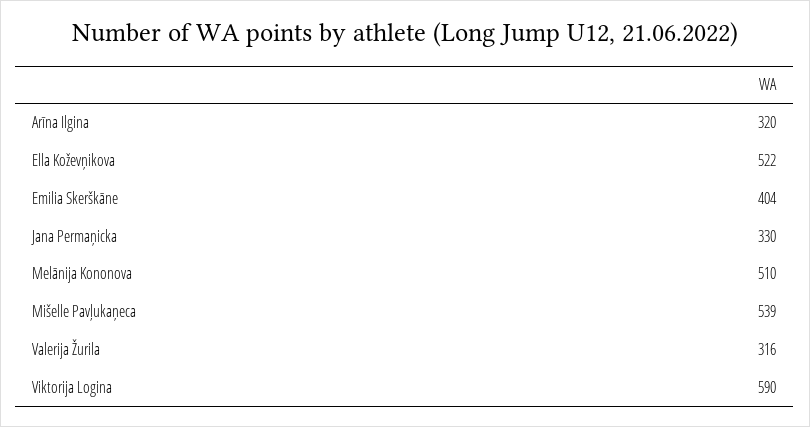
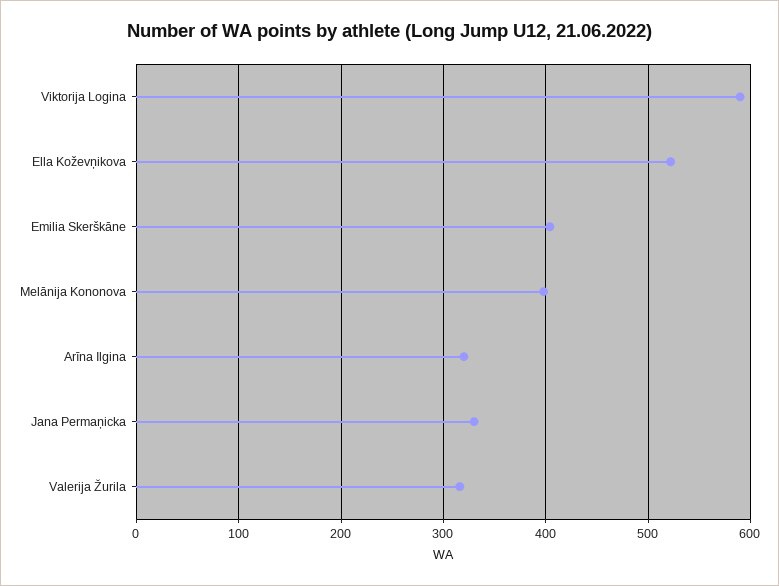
  {
    "Arīna Ilgina": 320,
    "Ella Koževņikova": 522,
    "Emilia Skerškāne": 404,
    "Jana Permaņicka": 330,
-   "Melānija Kononova": 510,
+   "Melānija Kononova": 400,
-   "Mišelle Pavļukaņeca": 539,
    "Valerija Žurila": 316,
    "Viktorija Logina": 590
  }

